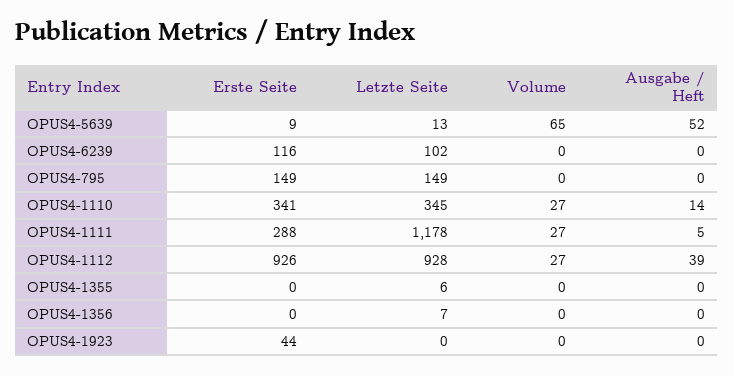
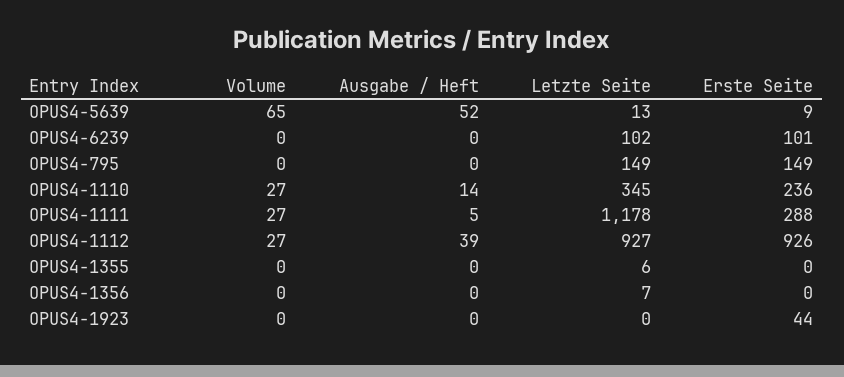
  {
    "Erste Seite": {
      "OPUS4-5639": 9,
-     "OPUS4-6239": 116,
+     "OPUS4-6239": 101,
      "OPUS4-795": 149,
-     "OPUS4-1110": 341,
+     "OPUS4-1110": 236,
      "OPUS4-1111": 288,
      "OPUS4-1112": 926,
      "OPUS4-1355": 0,
      "OPUS4-1356": 0,
      "OPUS4-1923": 44
    },
    "Letzte Seite": {
      "OPUS4-5639": 13,
      "OPUS4-6239": 102,
      "OPUS4-795": 149,
      "OPUS4-1110": 345,
      "OPUS4-1111": 1178,
-     "OPUS4-1112": 928,
+     "OPUS4-1112": 927,
      "OPUS4-1355": 6,
      "OPUS4-1356": 7,
      "OPUS4-1923": 0
    },
    "Volume": {
      "OPUS4-5639": 65,
      "OPUS4-6239": 0,
      "OPUS4-795": 0,
      "OPUS4-1110": 27,
      "OPUS4-1111": 27,
      "OPUS4-1112": 27,
      "OPUS4-1355": 0,
      "OPUS4-1356": 0,
      "OPUS4-1923": 0
    },
    "Ausgabe / Heft": {
      "OPUS4-5639": 52,
      "OPUS4-6239": 0,
      "OPUS4-795": 0,
      "OPUS4-1110": 14,
      "OPUS4-1111": 5,
      "OPUS4-1112": 39,
      "OPUS4-1355": 0,
      "OPUS4-1356": 0,
      "OPUS4-1923": 0
    }
  }

